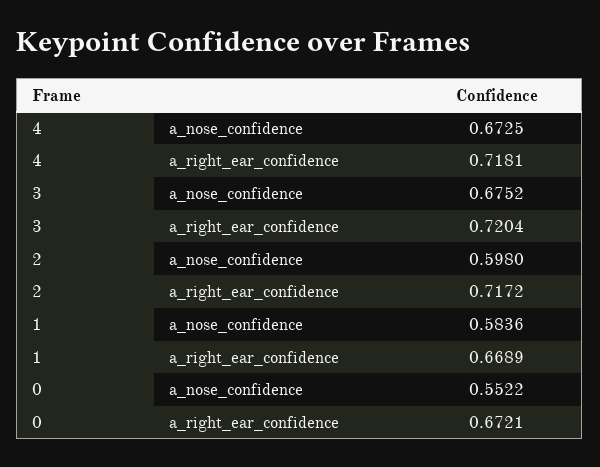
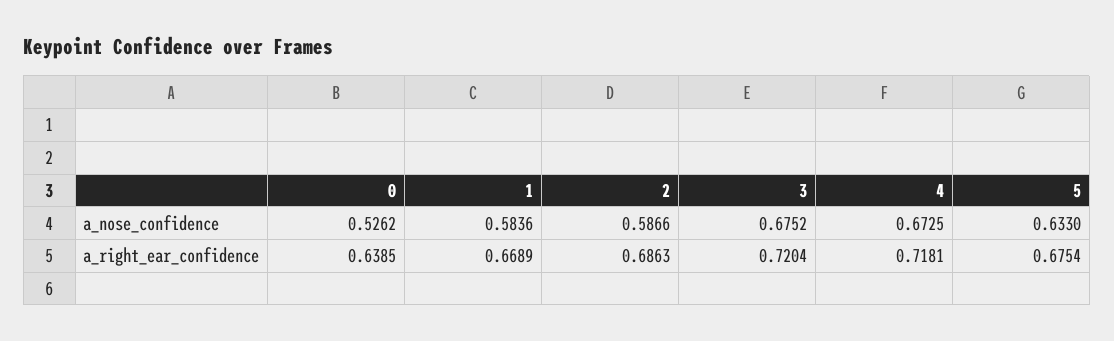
  {
    "4": {
      "a_nose_confidence": 0.6725,
      "a_right_ear_confidence": 0.7181
    },
    "3": {
      "a_nose_confidence": 0.6752,
      "a_right_ear_confidence": 0.7204
    },
    "2": {
-     "a_nose_confidence": 0.598,
+     "a_nose_confidence": 0.5866,
-     "a_right_ear_confidence": 0.7172
+     "a_right_ear_confidence": 0.6863
    },
    "1": {
      "a_nose_confidence": 0.5836,
      "a_right_ear_confidence": 0.6689
    },
    "0": {
-     "a_nose_confidence": 0.5522,
+     "a_nose_confidence": 0.5262,
-     "a_right_ear_confidence": 0.6721
+     "a_right_ear_confidence": 0.6385
-   }
+   },
+   "5": {
+     "a_nose_confidence": 0.633,
+     "a_right_ear_confidence": 0.6754
+   }
  }

